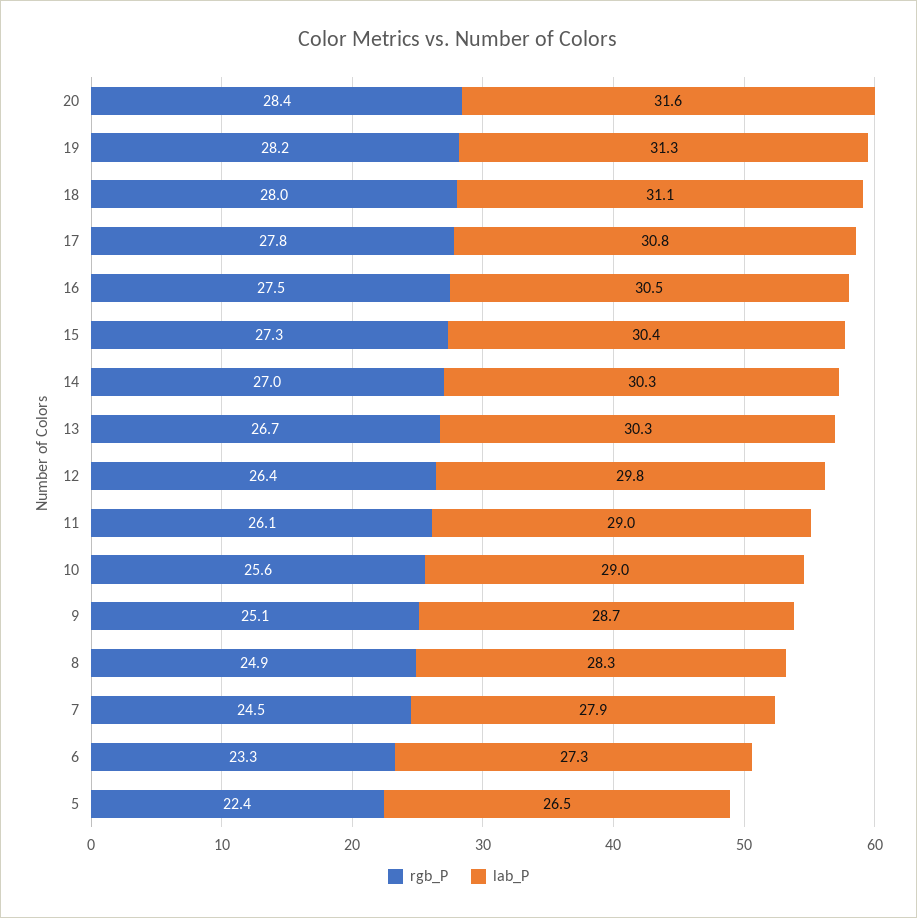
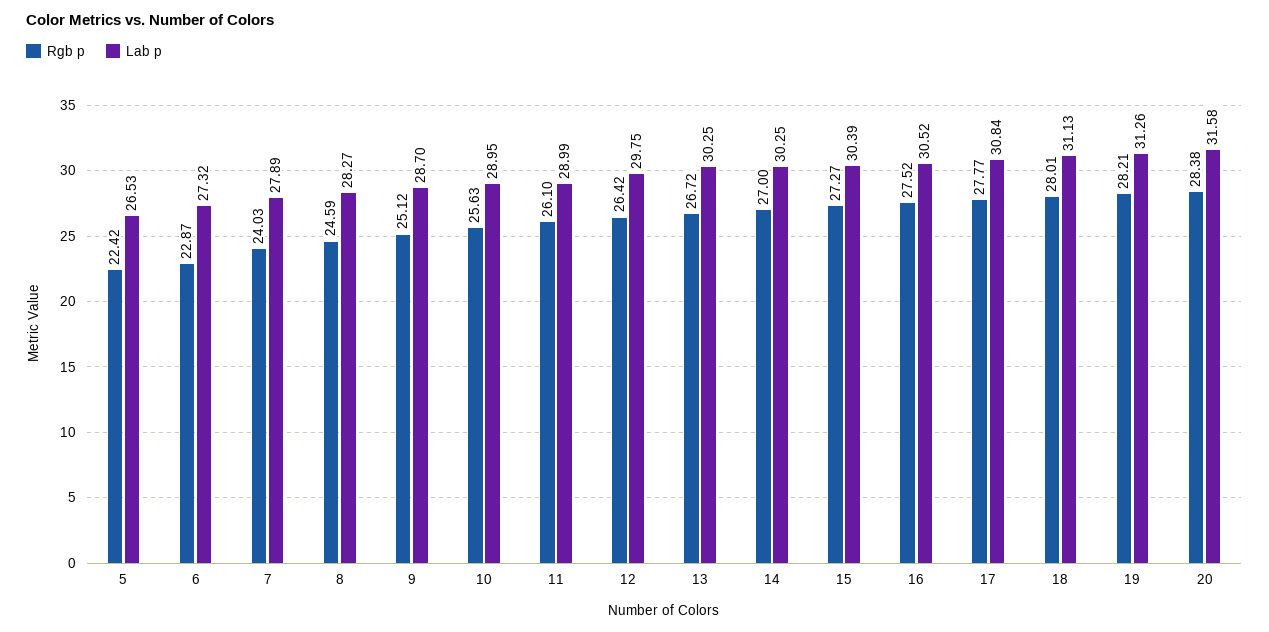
  {
    "rgb_P": {
      "20": 28.38,
      "19": 28.21,
      "18": 28.01,
      "17": 27.77,
      "16": 27.52,
      "15": 27.27,
      "14": 27,
      "13": 26.72,
      "12": 26.42,
      "11": 26.1,
      "10": 25.63,
      "9": 25.12,
-     "8": 24.9,
+     "8": 24.59,
-     "7": 24.5,
+     "7": 24.03,
-     "6": 23.3,
+     "6": 22.87,
      "5": 22.42
    },
    "lab_P": {
      "20": 31.58,
      "19": 31.26,
      "18": 31.13,
      "17": 30.84,
      "16": 30.52,
      "15": 30.39,
      "14": 30.25,
      "13": 30.25,
      "12": 29.75,
      "11": 28.99,
      "10": 28.95,
      "9": 28.7,
      "8": 28.27,
      "7": 27.89,
      "6": 27.32,
      "5": 26.53
    }
  }

